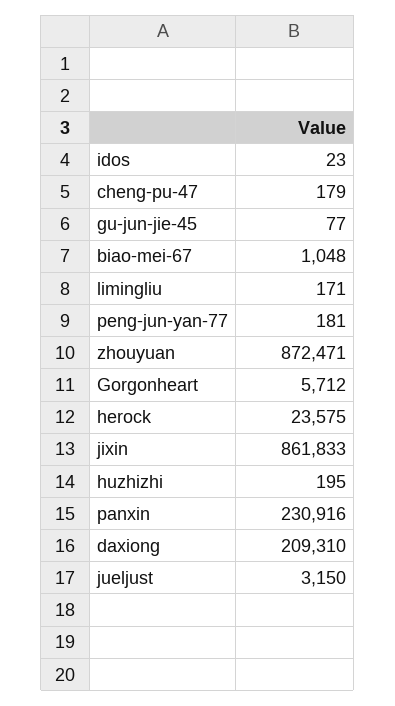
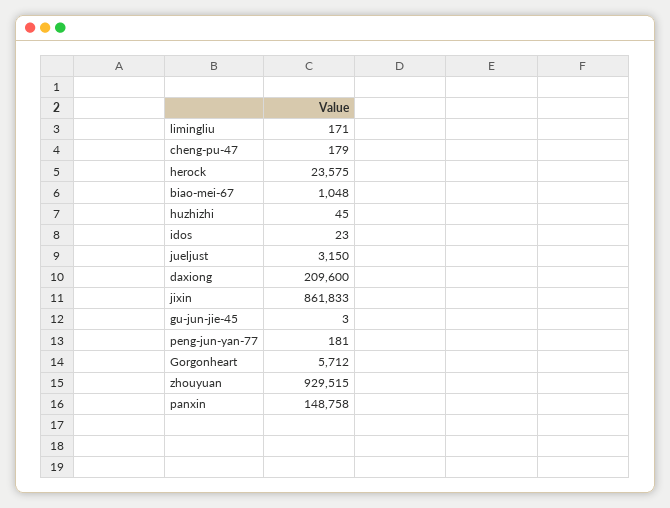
  {
    "idos": 23,
    "cheng-pu-47": 179,
-   "gu-jun-jie-45": 77,
+   "gu-jun-jie-45": 3,
    "biao-mei-67": 1048,
    "limingliu": 171,
    "peng-jun-yan-77": 181,
-   "zhouyuan": 872471,
+   "zhouyuan": 929515,
    "Gorgonheart": 5712,
    "herock": 23575,
    "jixin": 861833,
-   "huzhizhi": 195,
+   "huzhizhi": 45,
-   "panxin": 230916,
+   "panxin": 148758,
-   "daxiong": 209310,
+   "daxiong": 209600,
    "jueljust": 3150
  }

